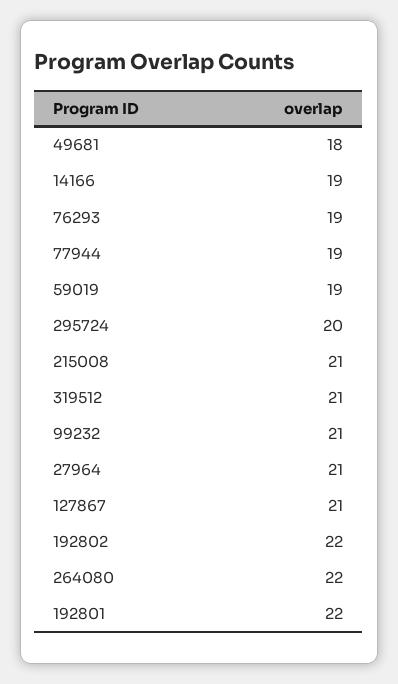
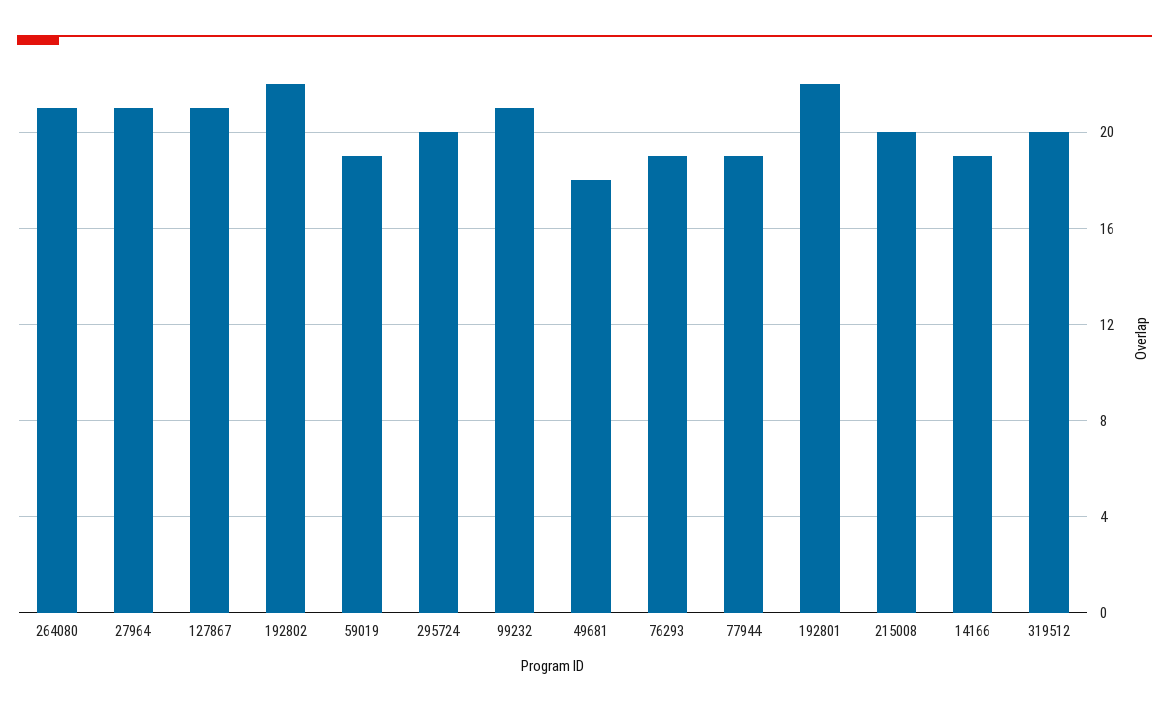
  {
    "49681": 18,
    "14166": 19,
    "76293": 19,
    "77944": 19,
    "59019": 19,
    "295724": 20,
-   "215008": 21,
+   "215008": 20,
-   "319512": 21,
+   "319512": 20,
    "99232": 21,
    "27964": 21,
    "127867": 21,
    "192802": 22,
-   "264080": 22,
+   "264080": 21,
    "192801": 22
  }

